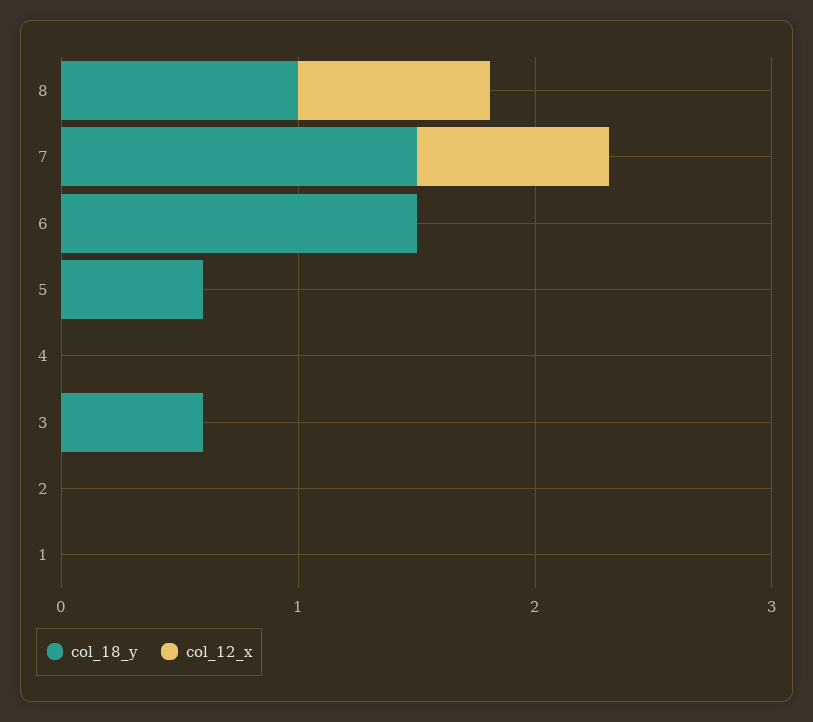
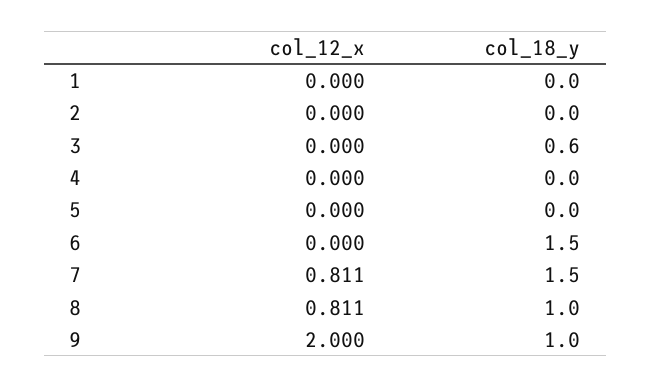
  {
    "col_18_y": {
      "8": 1,
      "7": 1.5,
      "6": 1.5,
-     "5": 0.6,
+     "5": 0,
      "4": 0,
      "3": 0.6,
      "2": 0,
-     "1": 0
+     "1": 0,
+     "9": 1
    },
    "col_12_x": {
      "8": 0.811,
      "7": 0.811,
      "6": 0,
      "5": 0,
      "4": 0,
      "3": 0,
      "2": 0,
-     "1": 0
+     "1": 0,
+     "9": 2
    }
  }

